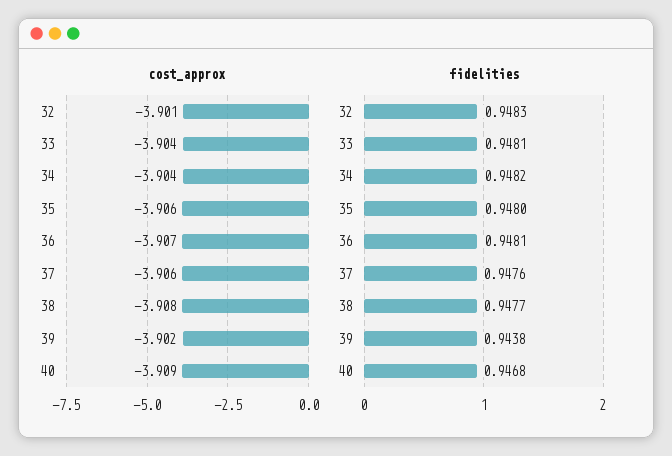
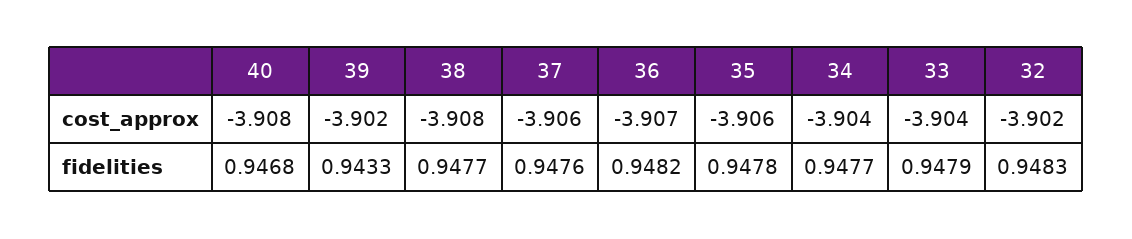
  {
    "cost_approx": {
-     "32": -3.901,
+     "32": -3.902,
      "33": -3.904,
      "34": -3.904,
      "35": -3.906,
      "36": -3.907,
      "37": -3.906,
      "38": -3.908,
      "39": -3.902,
-     "40": -3.909
+     "40": -3.908
    },
    "fidelities": {
      "32": 0.9483,
-     "33": 0.9481,
+     "33": 0.9479,
-     "34": 0.9482,
+     "34": 0.9477,
-     "35": 0.948,
+     "35": 0.9478,
-     "36": 0.9481,
+     "36": 0.9482,
      "37": 0.9476,
      "38": 0.9477,
-     "39": 0.9438,
+     "39": 0.9433,
      "40": 0.9468
    }
  }

